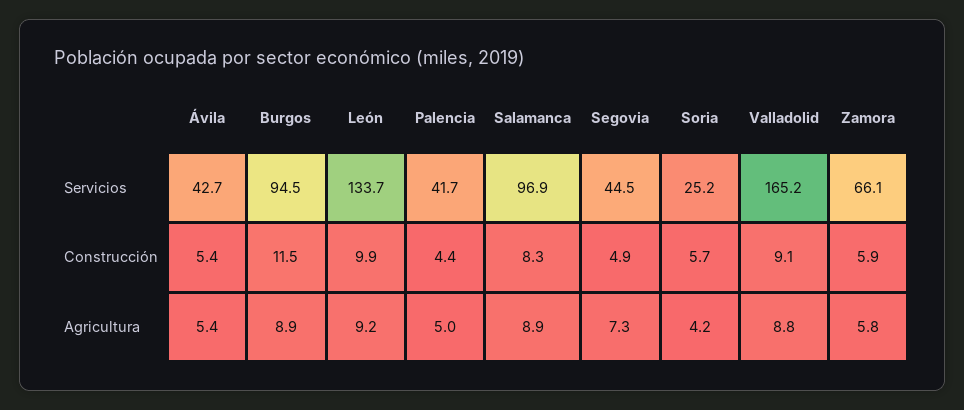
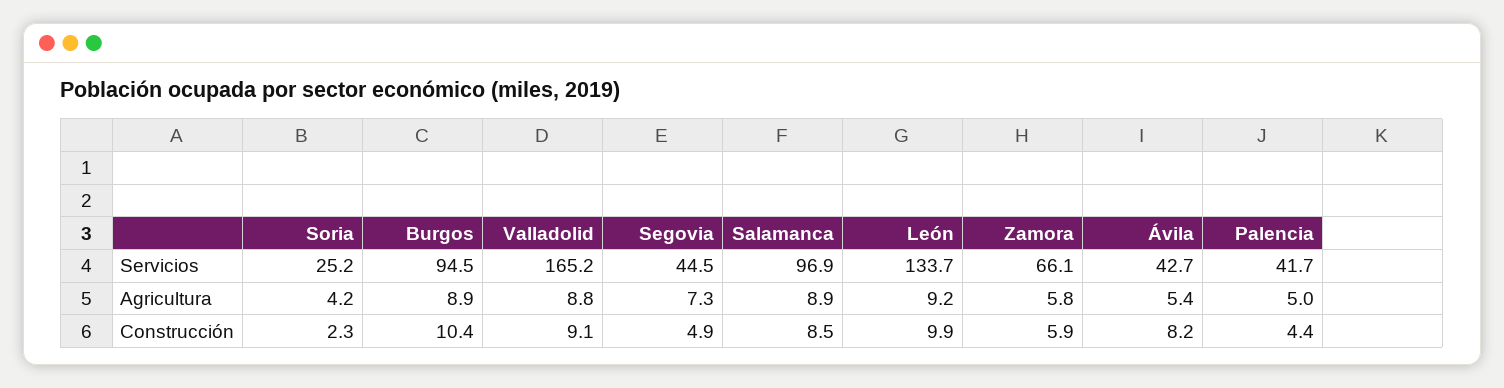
  {
    "Ávila": {
      "Servicios": 42.7,
-     "Construcción": 5.4,
+     "Construcción": 8.2,
      "Agricultura": 5.4
    },
    "Burgos": {
      "Servicios": 94.5,
-     "Construcción": 11.5,
+     "Construcción": 10.4,
      "Agricultura": 8.9
    },
    "León": {
      "Servicios": 133.7,
      "Construcción": 9.9,
      "Agricultura": 9.2
    },
    "Palencia": {
      "Servicios": 41.7,
      "Construcción": 4.4,
      "Agricultura": 5
    },
    "Salamanca": {
      "Servicios": 96.9,
-     "Construcción": 8.3,
+     "Construcción": 8.5,
      "Agricultura": 8.9
    },
    "Segovia": {
      "Servicios": 44.5,
      "Construcción": 4.9,
      "Agricultura": 7.3
    },
    "Soria": {
      "Servicios": 25.2,
-     "Construcción": 5.7,
+     "Construcción": 2.3,
      "Agricultura": 4.2
    },
    "Valladolid": {
      "Servicios": 165.2,
      "Construcción": 9.1,
      "Agricultura": 8.8
    },
    "Zamora": {
      "Servicios": 66.1,
      "Construcción": 5.9,
      "Agricultura": 5.8
    }
  }

